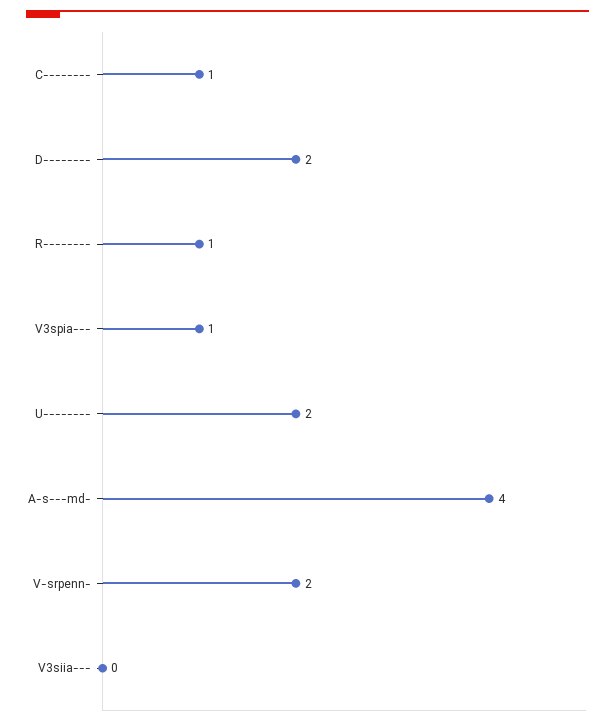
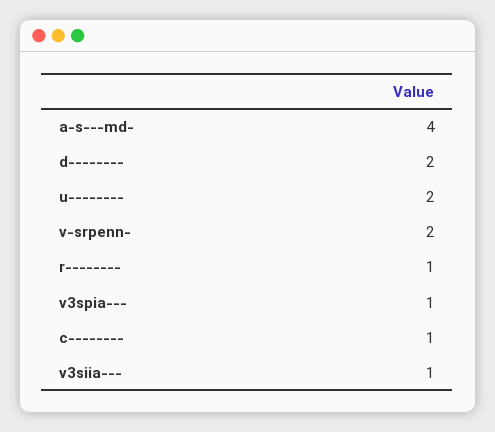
  {
    "C--------": 1,
    "D--------": 2,
    "R--------": 1,
    "V3spia---": 1,
    "U--------": 2,
    "A-s---md-": 4,
    "V-srpenn-": 2,
-   "V3siia---": 0
+   "V3siia---": 1
  }

